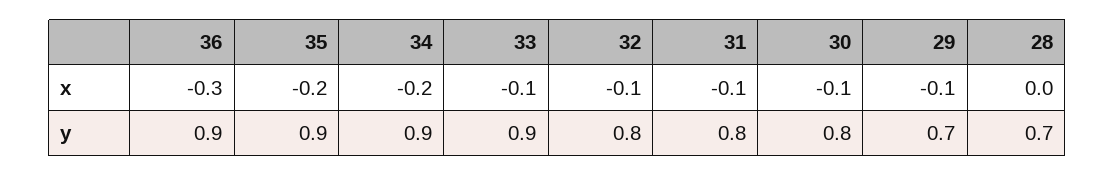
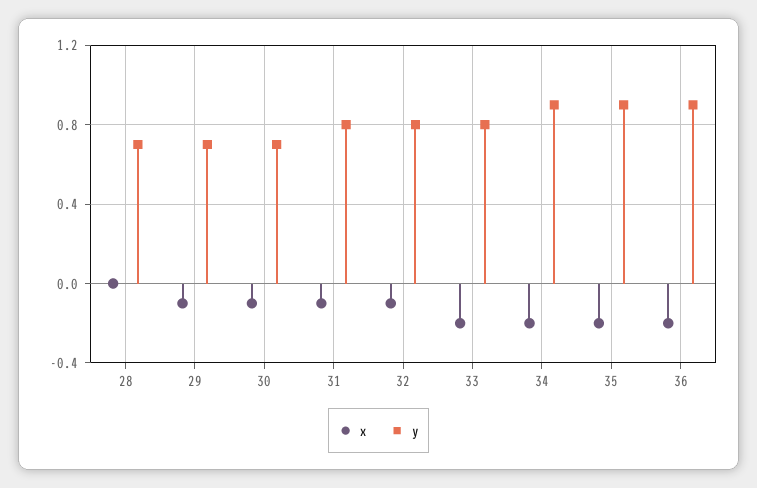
  {
    "x": {
-     "36": -0.3,
+     "36": -0.2,
      "35": -0.2,
      "34": -0.2,
-     "33": -0.1,
+     "33": -0.2,
      "32": -0.1,
      "31": -0.1,
      "30": -0.1,
      "29": -0.1,
      "28": 0
    },
    "y": {
      "36": 0.9,
      "35": 0.9,
      "34": 0.9,
-     "33": 0.9,
+     "33": 0.8,
      "32": 0.8,
      "31": 0.8,
-     "30": 0.8,
+     "30": 0.7,
      "29": 0.7,
      "28": 0.7
    }
  }

